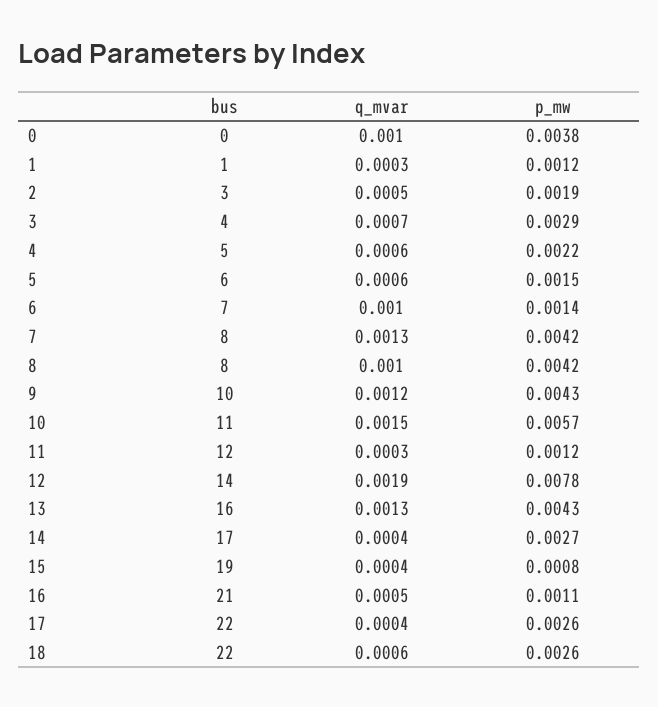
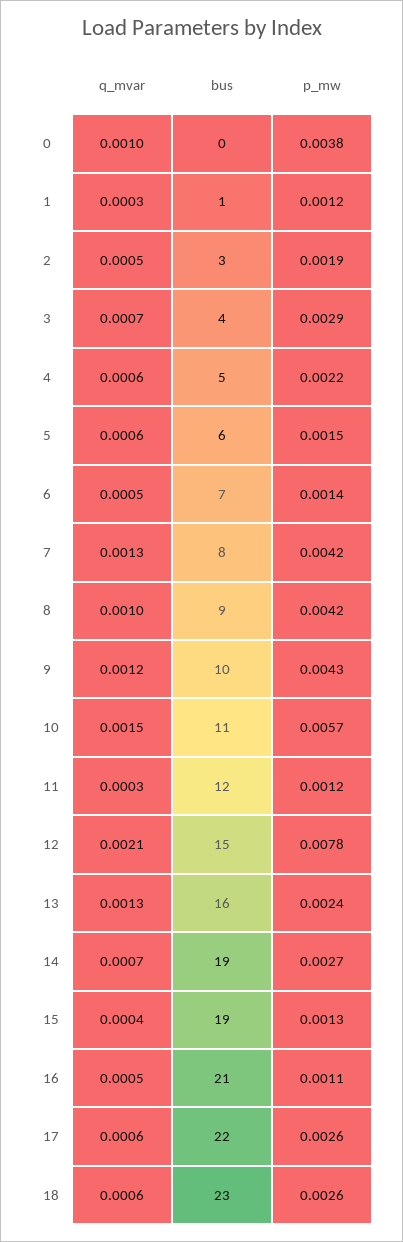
  {
    "bus": {
      "0": 0,
      "1": 1,
      "2": 3,
      "3": 4,
      "4": 5,
      "5": 6,
      "6": 7,
      "7": 8,
-     "8": 8,
+     "8": 9,
      "9": 10,
      "10": 11,
      "11": 12,
-     "12": 14,
+     "12": 15,
      "13": 16,
-     "14": 17,
+     "14": 19,
      "15": 19,
      "16": 21,
      "17": 22,
-     "18": 22
+     "18": 23
    },
    "q_mvar": {
      "0": 0.001,
      "1": 0.0003,
      "2": 0.0005,
      "3": 0.0007,
      "4": 0.0006,
      "5": 0.0006,
-     "6": 0.001,
+     "6": 0.0005,
      "7": 0.0013,
      "8": 0.001,
      "9": 0.0012,
      "10": 0.0015,
      "11": 0.0003,
-     "12": 0.0019,
+     "12": 0.0021,
      "13": 0.0013,
-     "14": 0.0004,
+     "14": 0.0007,
      "15": 0.0004,
      "16": 0.0005,
-     "17": 0.0004,
+     "17": 0.0006,
      "18": 0.0006
    },
    "p_mw": {
      "0": 0.0038,
      "1": 0.0012,
      "2": 0.0019,
      "3": 0.0029,
      "4": 0.0022,
      "5": 0.0015,
      "6": 0.0014,
      "7": 0.0042,
      "8": 0.0042,
      "9": 0.0043,
      "10": 0.0057,
      "11": 0.0012,
      "12": 0.0078,
-     "13": 0.0043,
+     "13": 0.0024,
      "14": 0.0027,
-     "15": 0.0008,
+     "15": 0.0013,
      "16": 0.0011,
      "17": 0.0026,
      "18": 0.0026
    }
  }

